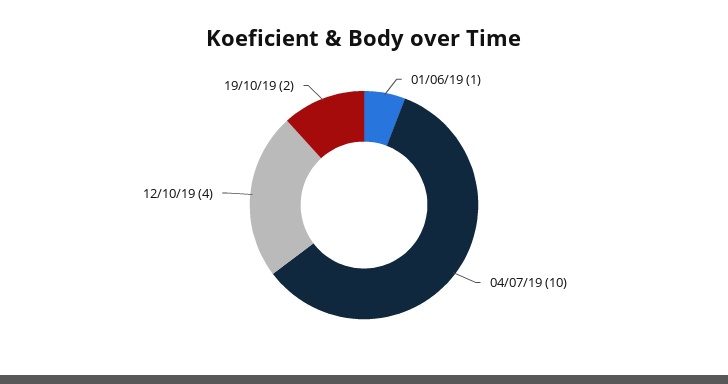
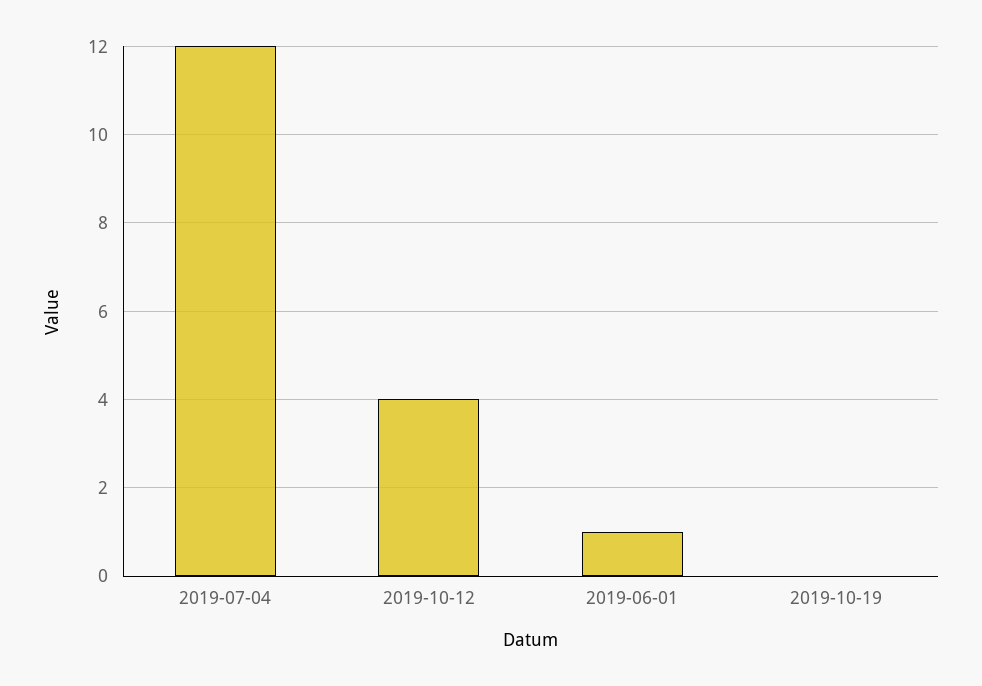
  {
    "01/06/19": 1,
-   "04/07/19": 10,
+   "04/07/19": 12,
    "12/10/19": 4,
-   "19/10/19": 2
+   "19/10/19": 0
  }

